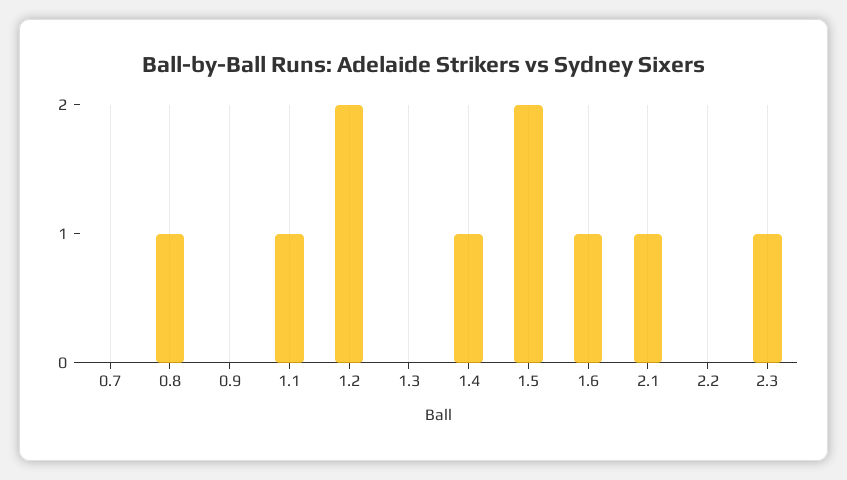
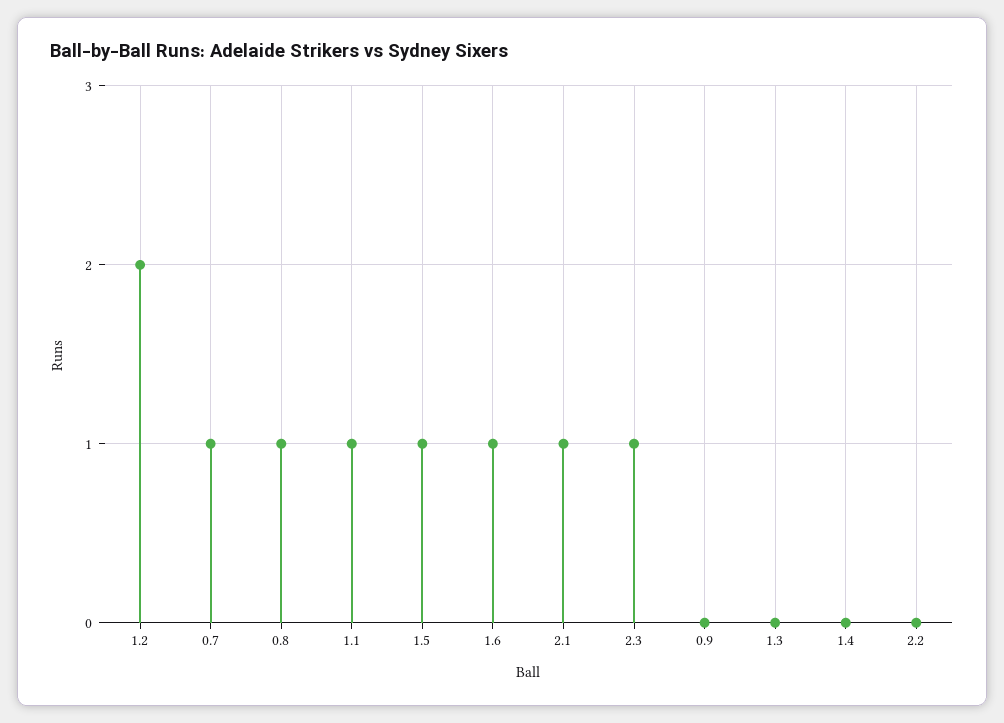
  {
-   "0.7": 0,
+   "0.7": 1,
    "0.8": 1,
    "0.9": 0,
    "1.1": 1,
    "1.2": 2,
    "1.3": 0,
-   "1.4": 1,
+   "1.4": 0,
-   "1.5": 2,
+   "1.5": 1,
    "1.6": 1,
    "2.1": 1,
    "2.2": 0,
    "2.3": 1
  }

